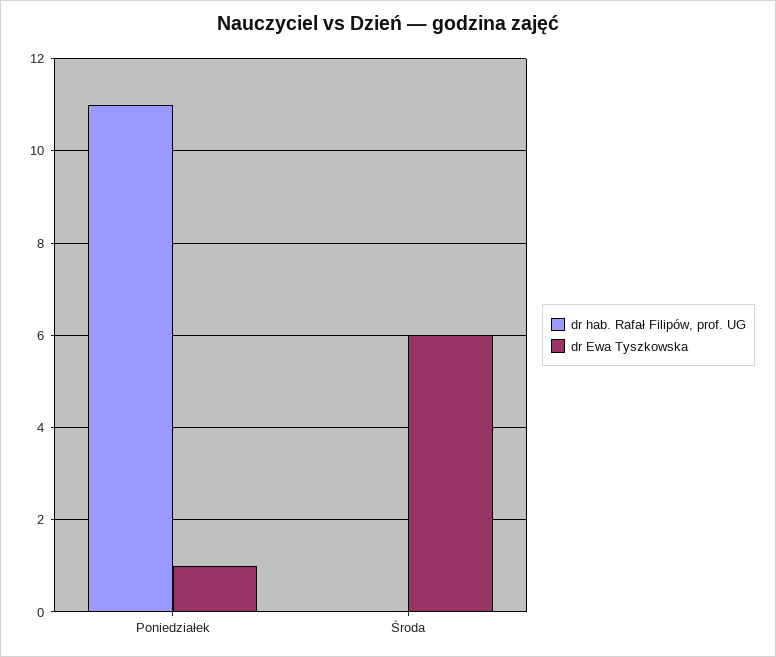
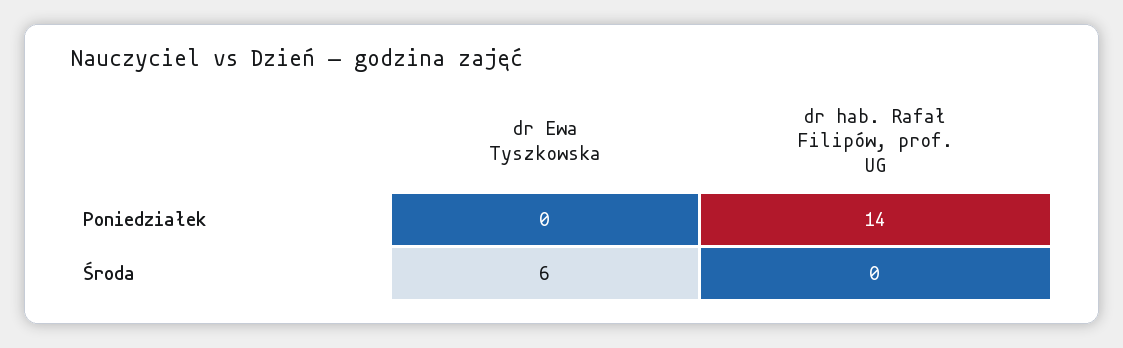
  {
    "dr hab. Rafał Filipów, prof. UG": {
-     "Poniedziałek": 11,
+     "Poniedziałek": 14,
      "Środa": 0
    },
    "dr Ewa Tyszkowska": {
-     "Poniedziałek": 1,
+     "Poniedziałek": 0,
      "Środa": 6
    }
  }

